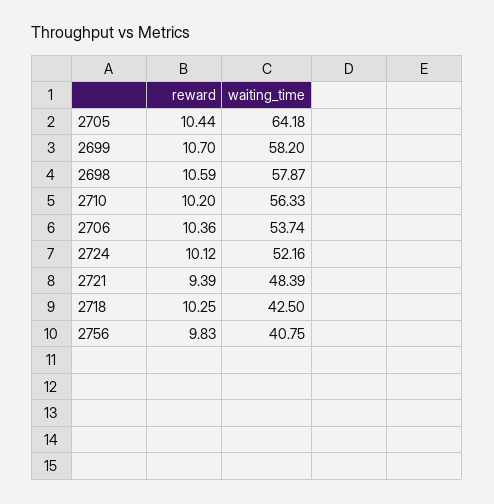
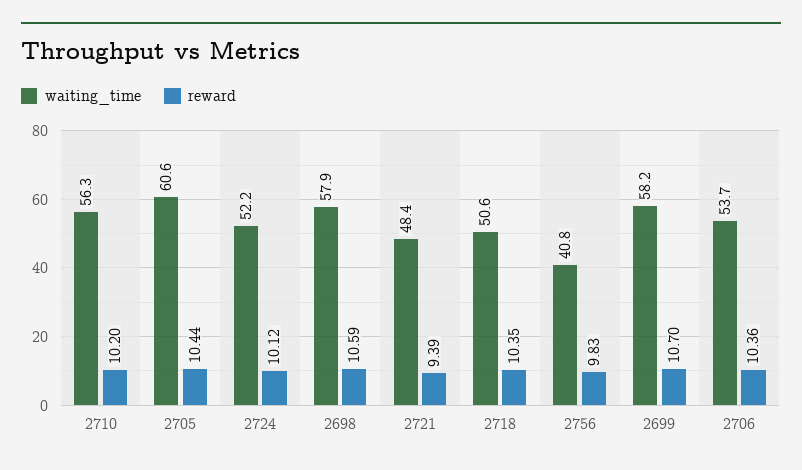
  {
    "reward": {
      "2705": 10.44,
      "2699": 10.7,
      "2698": 10.59,
      "2710": 10.2,
      "2706": 10.36,
      "2724": 10.12,
      "2721": 9.39,
-     "2718": 10.25,
+     "2718": 10.35,
      "2756": 9.83
    },
    "waiting_time": {
-     "2705": 64.18,
+     "2705": 60.6,
      "2699": 58.2,
      "2698": 57.87,
      "2710": 56.33,
      "2706": 53.74,
      "2724": 52.16,
      "2721": 48.39,
-     "2718": 42.5,
+     "2718": 50.6,
      "2756": 40.75
    }
  }

